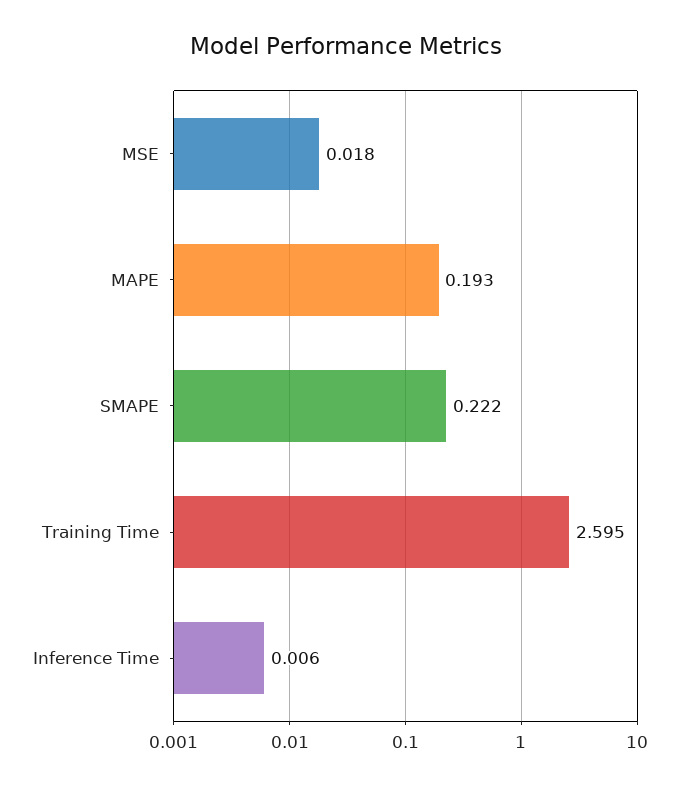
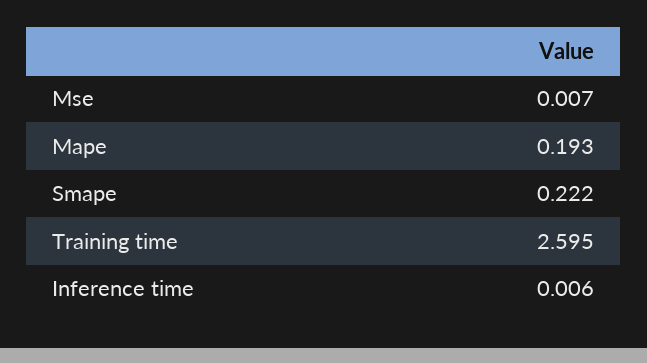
  {
-   "MSE": 0.018,
+   "MSE": 0.007,
    "MAPE": 0.193,
    "SMAPE": 0.222,
    "Training Time": 2.595,
    "Inference Time": 0.006
  }

